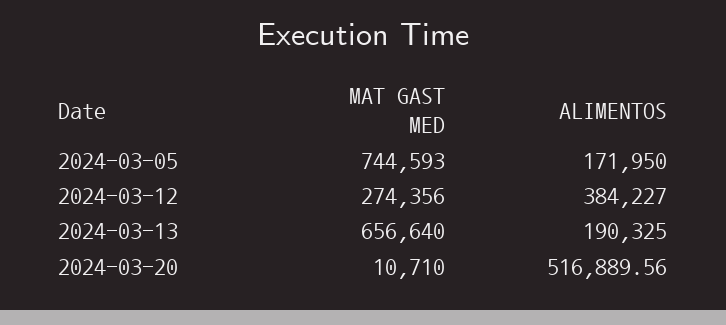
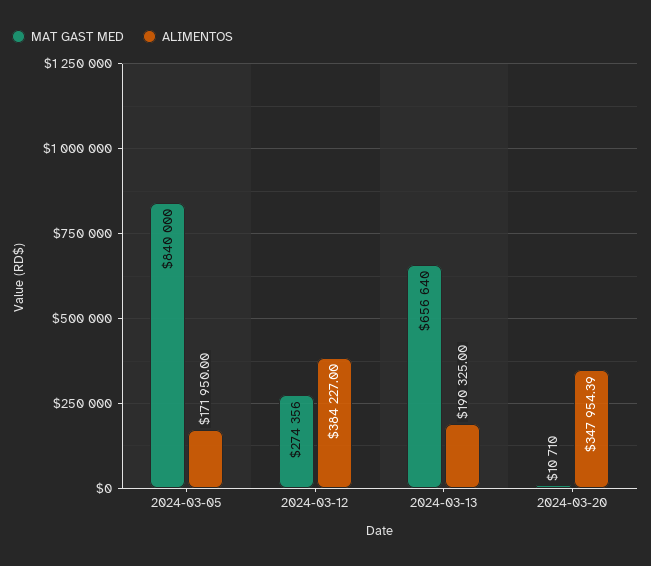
  {
    "MAT GAST MED": {
-     "2024-03-05": 744593,
+     "2024-03-05": 840000,
      "2024-03-12": 274356,
      "2024-03-13": 656640,
      "2024-03-20": 10710
    },
    "ALIMENTOS": {
      "2024-03-05": 171950,
      "2024-03-12": 384227,
      "2024-03-13": 190325,
-     "2024-03-20": 516889.56
+     "2024-03-20": 347954.39
    }
  }

